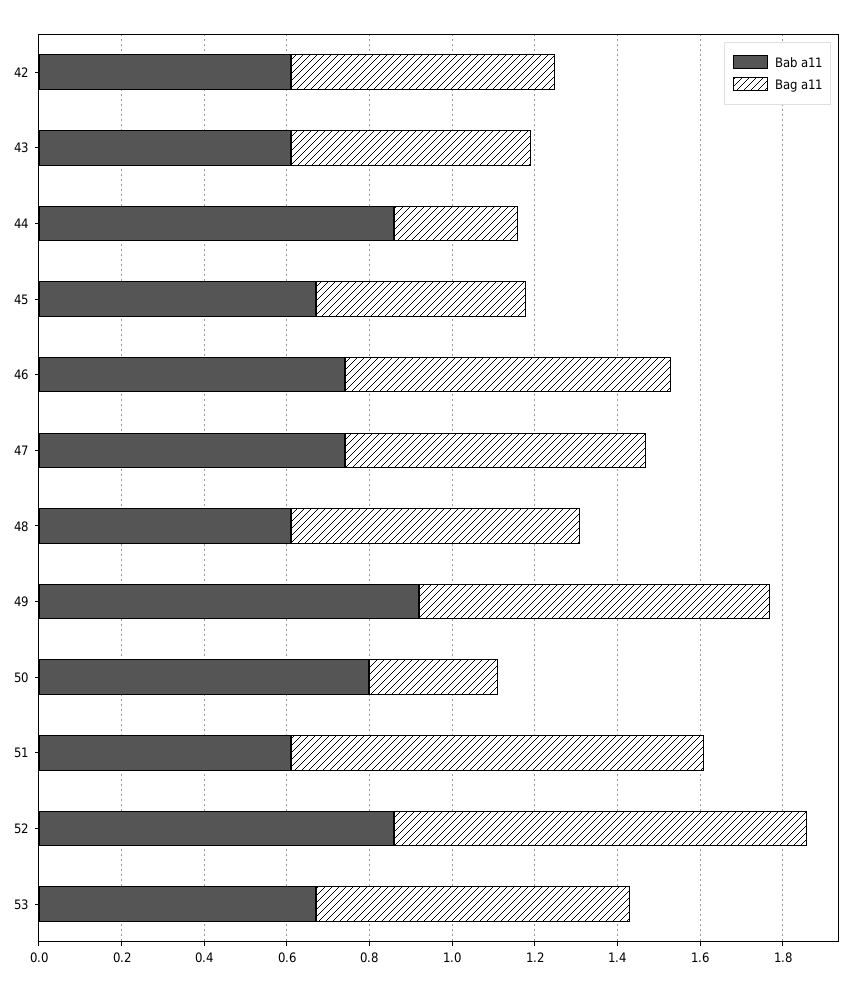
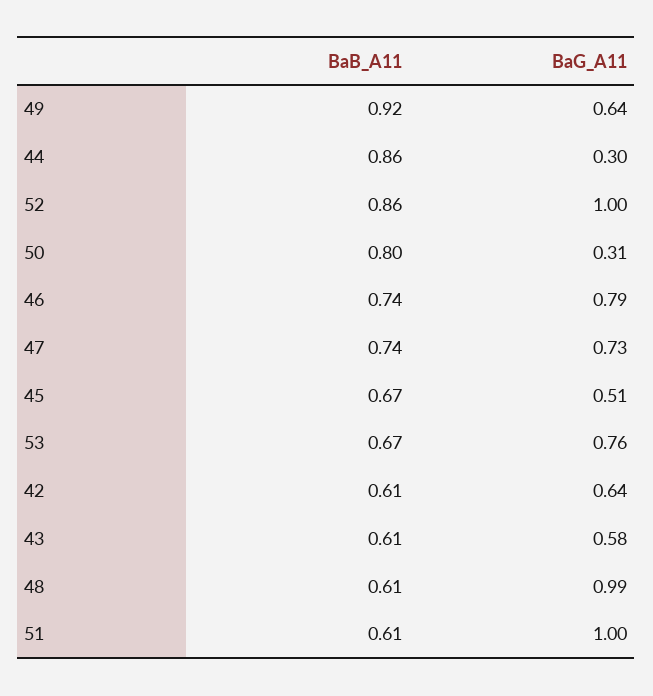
  {
    "Bab a11": {
      "42": 0.61,
      "43": 0.61,
      "44": 0.86,
      "45": 0.67,
      "46": 0.74,
      "47": 0.74,
      "48": 0.61,
      "49": 0.92,
      "50": 0.8,
      "51": 0.61,
      "52": 0.86,
      "53": 0.67
    },
    "Bag a11": {
      "42": 0.64,
      "43": 0.58,
      "44": 0.3,
      "45": 0.51,
      "46": 0.79,
      "47": 0.73,
-     "48": 0.7,
+     "48": 0.99,
-     "49": 0.85,
+     "49": 0.64,
      "50": 0.31,
      "51": 1,
      "52": 1,
      "53": 0.76
    }
  }

